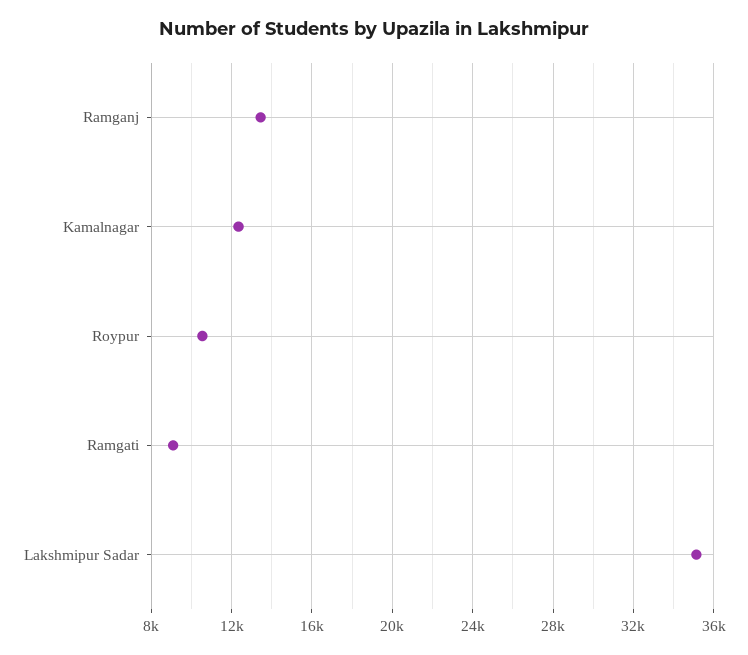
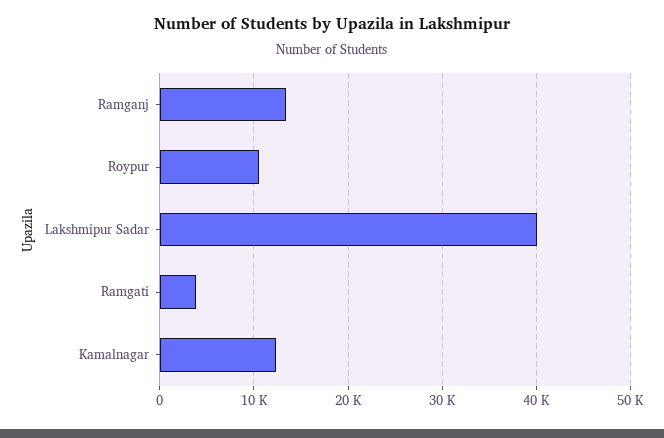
  {
    "Ramganj": 13500,
    "Kamalnagar": 12500,
    "Roypur": 10500,
-   "Ramgati": 9000,
+   "Ramgati": 4000,
-   "Lakshmipur Sadar": 35000
+   "Lakshmipur Sadar": 40000
  }

